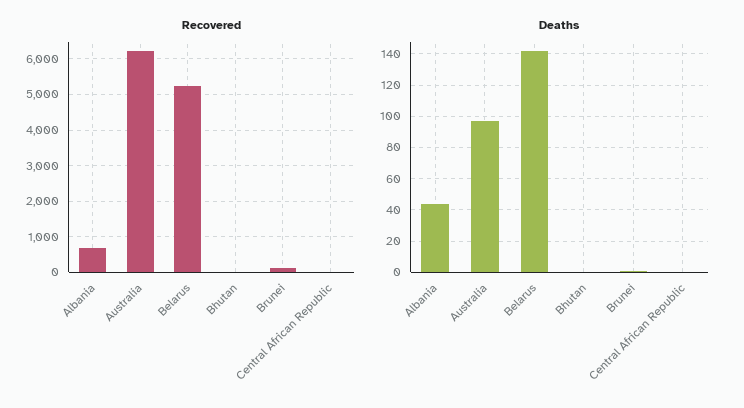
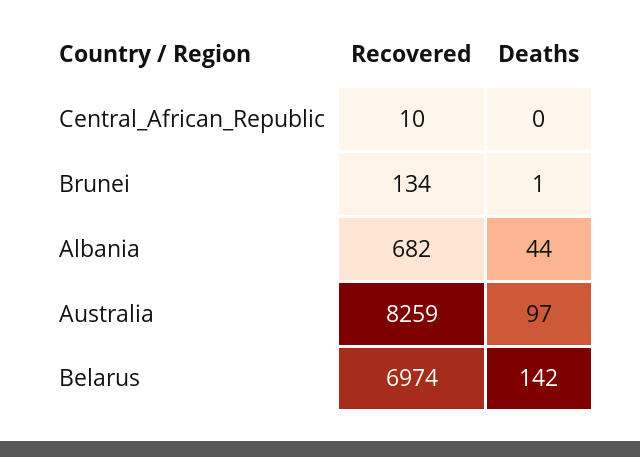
  {
    "Recovered": {
      "Albania": 682,
-     "Australia": 6200,
+     "Australia": 8259,
-     "Belarus": 5200,
+     "Belarus": 6974,
-     "Bhutan": 0,
      "Brunei": 134,
      "Central African Republic": 10
    },
    "Deaths": {
      "Albania": 44,
      "Australia": 97,
      "Belarus": 142,
-     "Bhutan": 0,
      "Brunei": 1,
      "Central African Republic": 0
    }
  }

